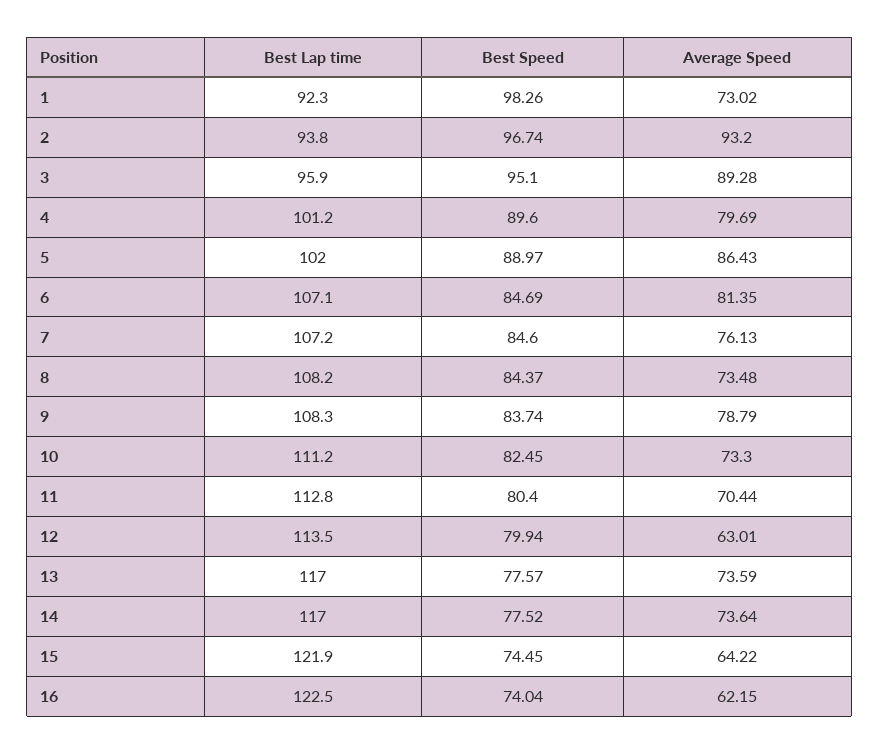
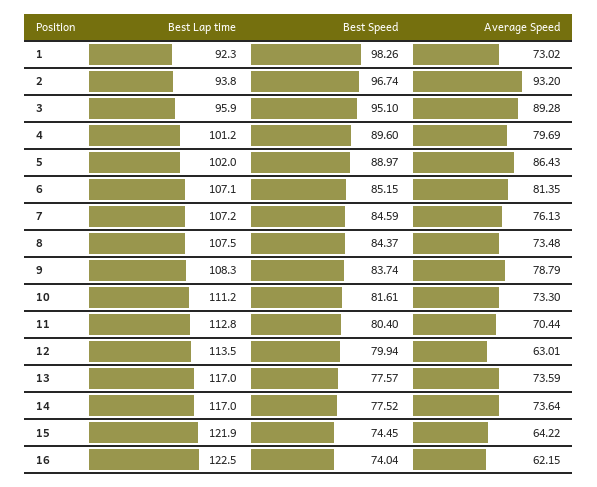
  {
    "Best Lap time": {
      "1": 92.3,
      "2": 93.8,
      "3": 95.9,
      "4": 101.2,
      "5": 102,
      "6": 107.1,
      "7": 107.2,
-     "8": 108.2,
+     "8": 107.5,
      "9": 108.3,
      "10": 111.2,
      "11": 112.8,
      "12": 113.5,
      "13": 117,
      "14": 117,
      "15": 121.9,
      "16": 122.5
    },
    "Best Speed": {
      "1": 98.26,
      "2": 96.74,
      "3": 95.1,
      "4": 89.6,
      "5": 88.97,
-     "6": 84.69,
+     "6": 85.15,
-     "7": 84.6,
+     "7": 84.59,
      "8": 84.37,
      "9": 83.74,
-     "10": 82.45,
+     "10": 81.61,
      "11": 80.4,
      "12": 79.94,
      "13": 77.57,
      "14": 77.52,
      "15": 74.45,
      "16": 74.04
    },
    "Average Speed": {
      "1": 73.02,
      "2": 93.2,
      "3": 89.28,
      "4": 79.69,
      "5": 86.43,
      "6": 81.35,
      "7": 76.13,
      "8": 73.48,
      "9": 78.79,
      "10": 73.3,
      "11": 70.44,
      "12": 63.01,
      "13": 73.59,
      "14": 73.64,
      "15": 64.22,
      "16": 62.15
    }
  }

